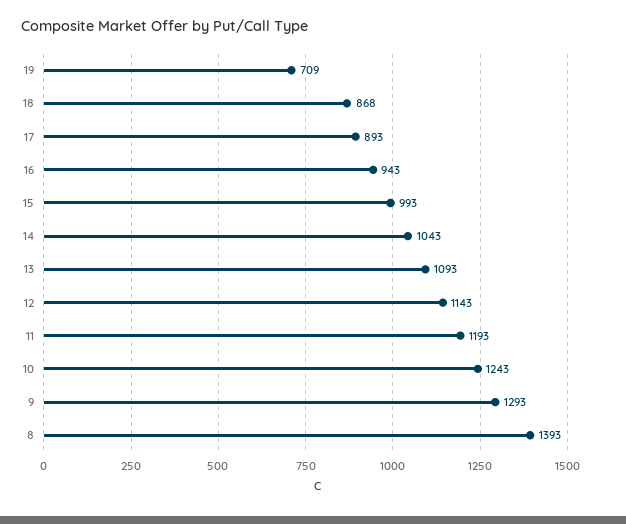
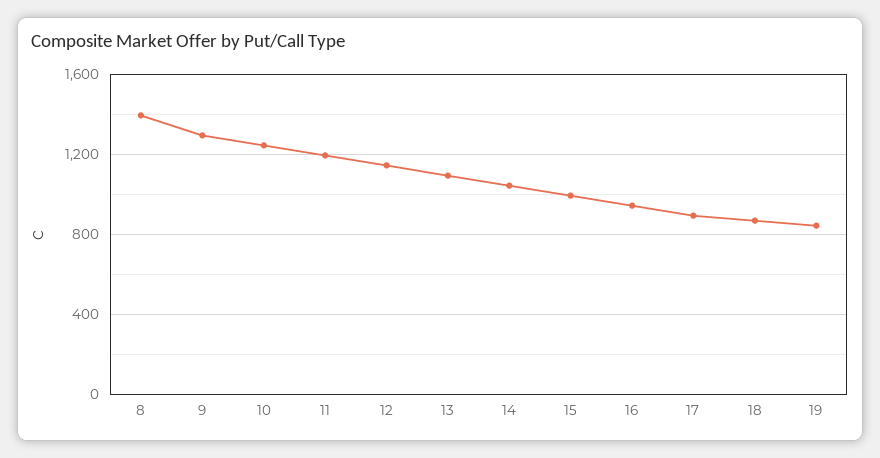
  {
-   "19": 709,
+   "19": 850,
    "18": 868,
    "17": 893,
    "16": 943,
    "15": 993,
    "14": 1043,
    "13": 1093,
    "12": 1143,
    "11": 1193,
    "10": 1243,
    "9": 1293,
    "8": 1393
  }

